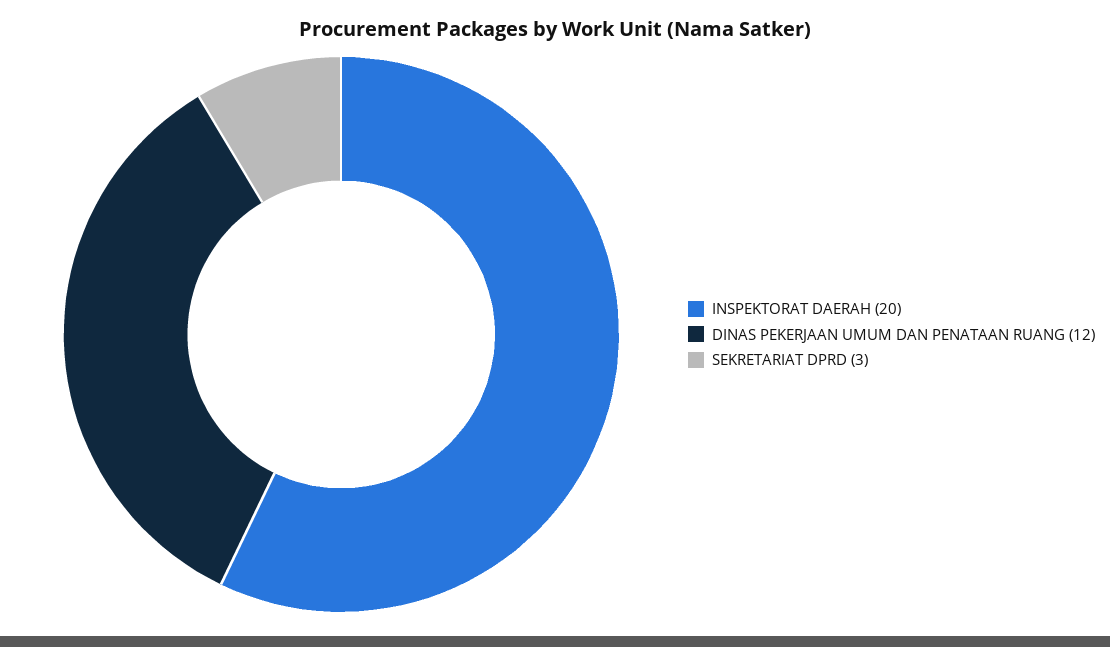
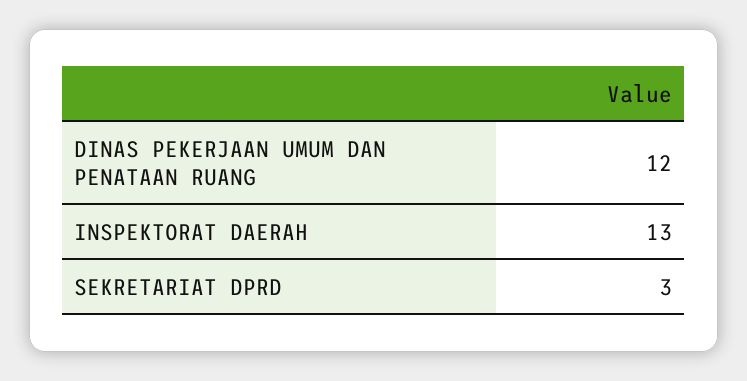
  {
-   "INSPEKTORAT DAERAH": 20,
+   "INSPEKTORAT DAERAH": 13,
    "DINAS PEKERJAAN UMUM DAN PENATAAN RUANG": 12,
    "SEKRETARIAT DPRD": 3
  }

